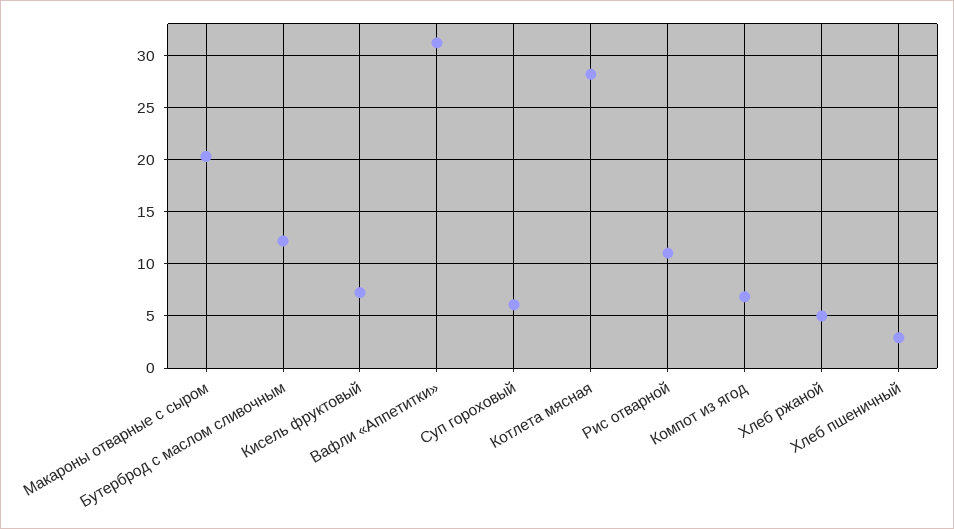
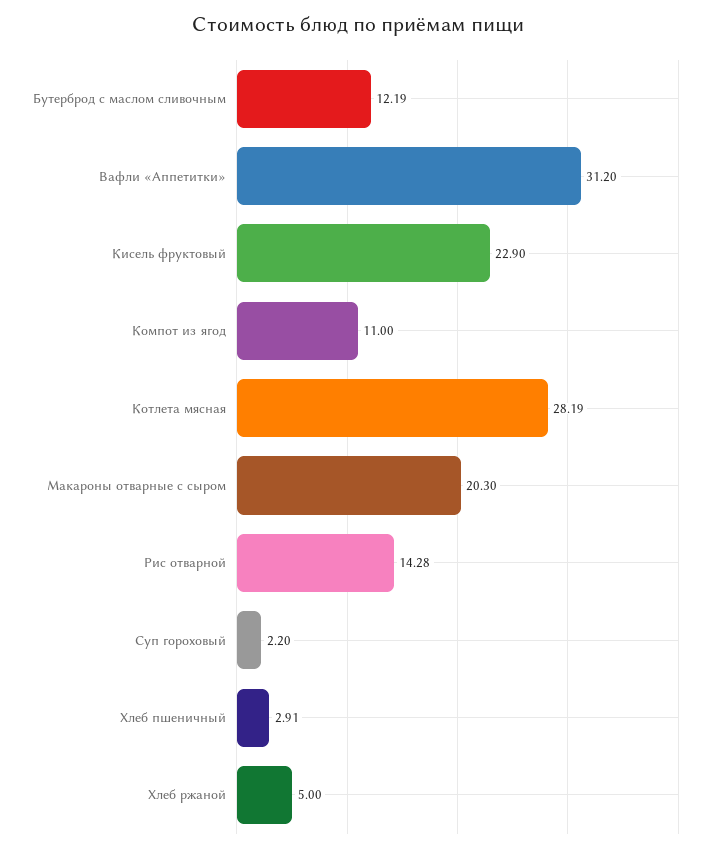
  {
    "Макароны отварные с сыром": 20.3,
    "Бутерброд с маслом сливочным": 12.19,
-   "Кисель фруктовый": 7,
+   "Кисель фруктовый": 22.9,
    "Вафли «Аппетитки»": 31.2,
-   "Суп гороховый": 6,
+   "Суп гороховый": 2.2,
    "Котлета мясная": 28.19,
-   "Рис отварной": 11,
+   "Рис отварной": 14.28,
-   "Компот из ягод": 7,
+   "Компот из ягод": 11,
    "Хлеб ржаной": 5,
    "Хлеб пшеничный": 2.91
  }

